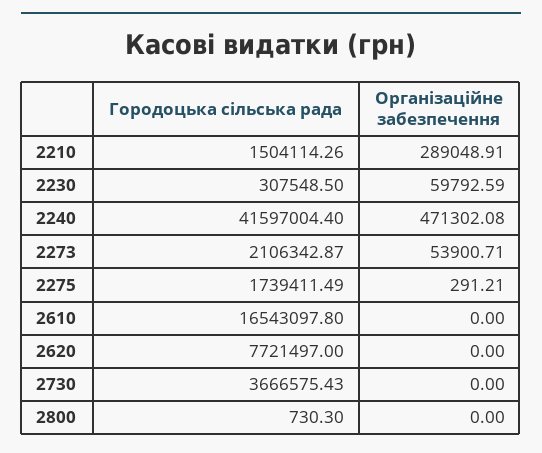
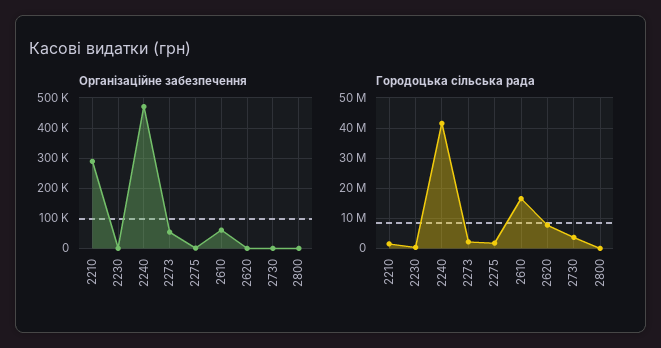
  {
    "Городоцька сільська рада": {
      "2210": 1504114.26,
      "2230": 307548.5,
      "2240": 41597004.4,
      "2273": 2106342.87,
      "2275": 1739411.49,
      "2610": 16543097.8,
      "2620": 7721497,
      "2730": 3666575.43,
      "2800": 730.3
    },
    "Організаційне забезпечення": {
      "2210": 289048.91,
-     "2230": 59792.59,
+     "2230": 0,
      "2240": 471302.08,
      "2273": 53900.71,
      "2275": 291.21,
-     "2610": 0,
+     "2610": 60000,
      "2620": 0,
      "2730": 0,
      "2800": 0
    }
  }

